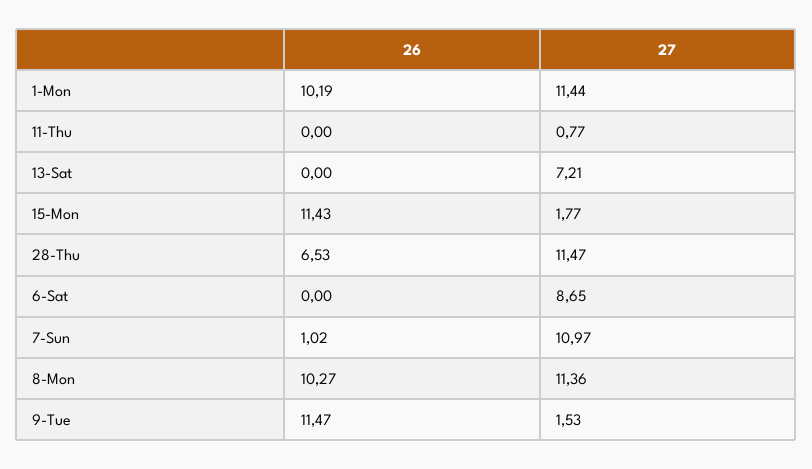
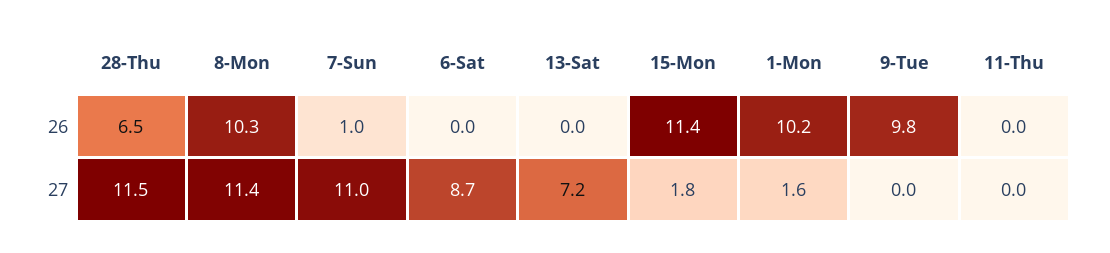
  {
    "26": {
      "1-Mon": 10.19,
      "11-Thu": 0,
      "13-Sat": 0,
      "15-Mon": 11.43,
      "28-Thu": 6.53,
      "6-Sat": 0,
      "7-Sun": 1.02,
      "8-Mon": 10.27,
-     "9-Tue": 11.47
+     "9-Tue": 9.8
    },
    "27": {
-     "1-Mon": 11.44,
+     "1-Mon": 1.6,
-     "11-Thu": 0.77,
+     "11-Thu": 0,
      "13-Sat": 7.21,
      "15-Mon": 1.77,
      "28-Thu": 11.47,
      "6-Sat": 8.65,
      "7-Sun": 10.97,
      "8-Mon": 11.36,
-     "9-Tue": 1.53
+     "9-Tue": 0
    }
  }

